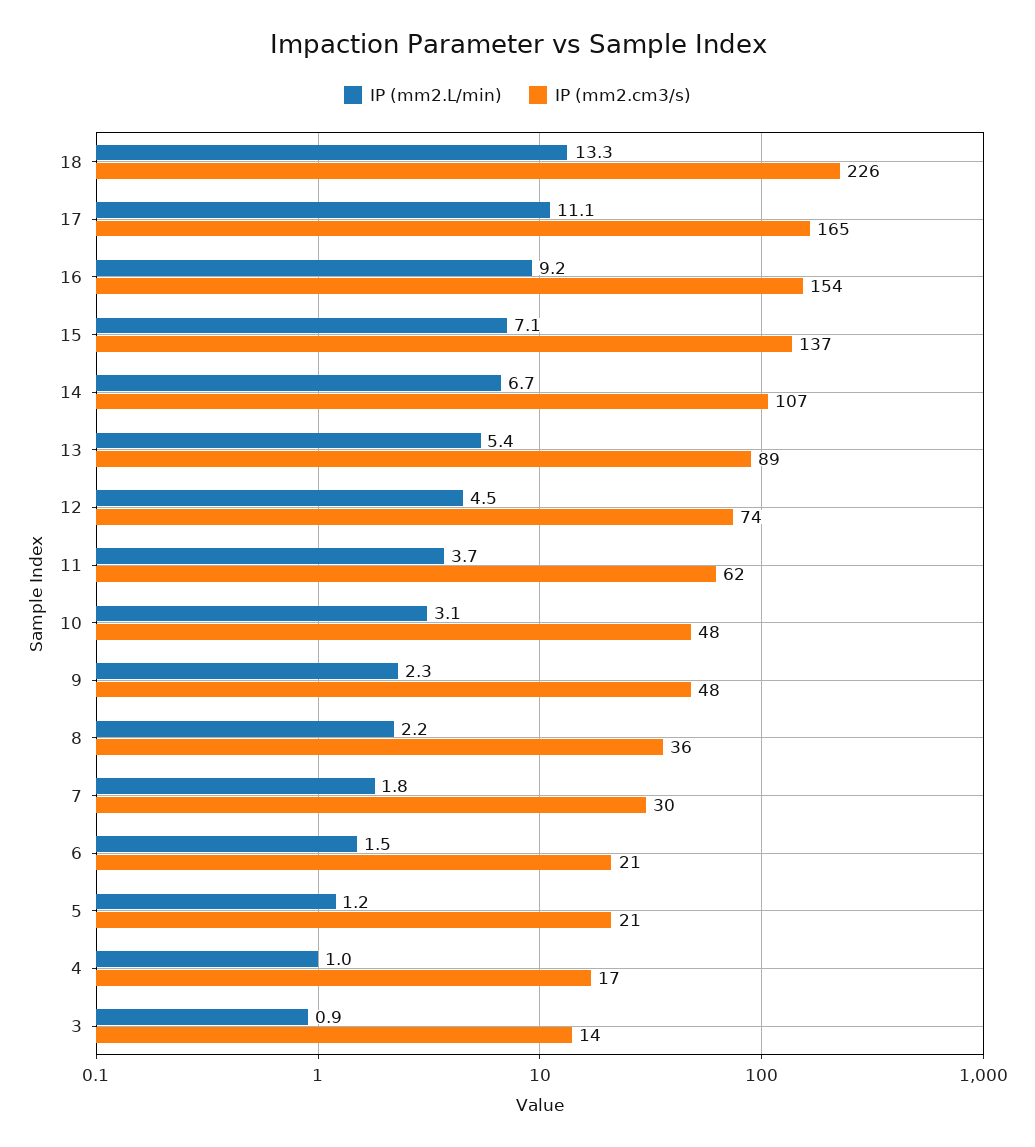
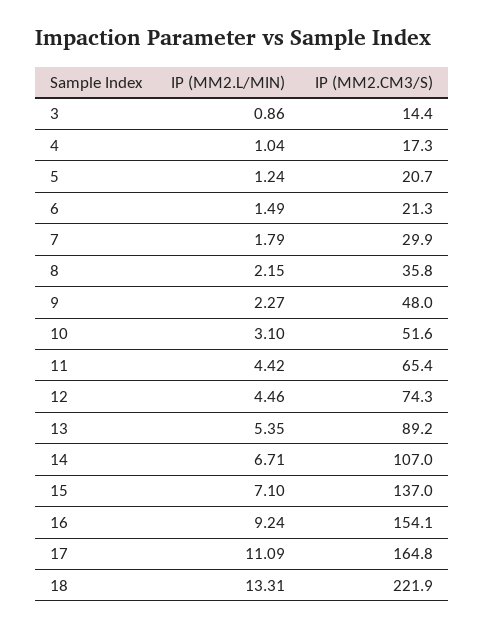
  {
    "IP (mm2.L/min)": {
      "18": 13.31,
      "17": 11.09,
      "16": 9.24,
      "15": 7.1,
      "14": 6.71,
      "13": 5.35,
      "12": 4.46,
-     "11": 3.7,
+     "11": 4.42,
      "10": 3.1,
      "9": 2.27,
      "8": 2.15,
      "7": 1.79,
      "6": 1.49,
      "5": 1.24,
      "4": 1.04,
      "3": 0.86
    },
    "IP (mm2.cm3/s)": {
-     "18": 226,
+     "18": 221.9,
      "17": 164.8,
      "16": 154.1,
      "15": 137,
      "14": 107,
      "13": 89.2,
      "12": 74.3,
-     "11": 62,
+     "11": 65.4,
-     "10": 48,
+     "10": 51.6,
      "9": 48,
      "8": 35.8,
      "7": 29.9,
      "6": 21.3,
      "5": 20.7,
      "4": 17.3,
      "3": 14.4
    }
  }

